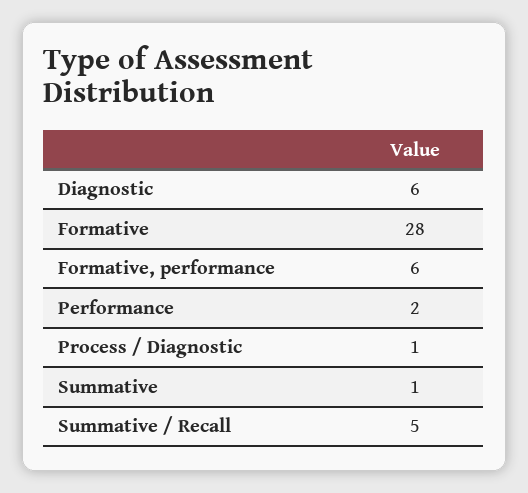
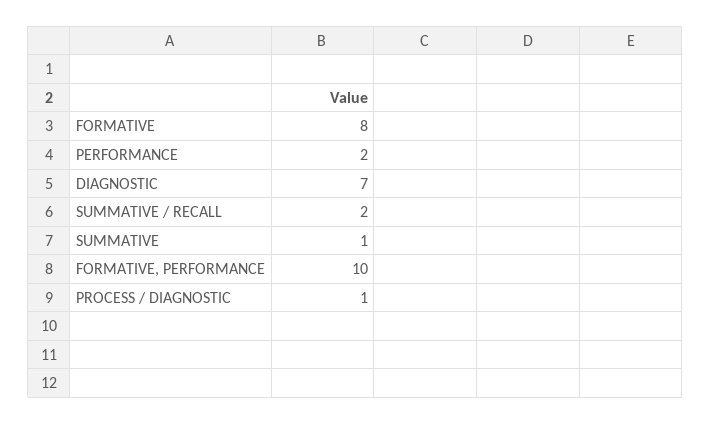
  {
-   "Diagnostic": 6,
+   "Diagnostic": 7,
-   "Formative": 28,
+   "Formative": 8,
-   "Formative, performance": 6,
+   "Formative, performance": 10,
    "Performance": 2,
    "Process / Diagnostic": 1,
    "Summative": 1,
-   "Summative / Recall": 5
+   "Summative / Recall": 2
  }

